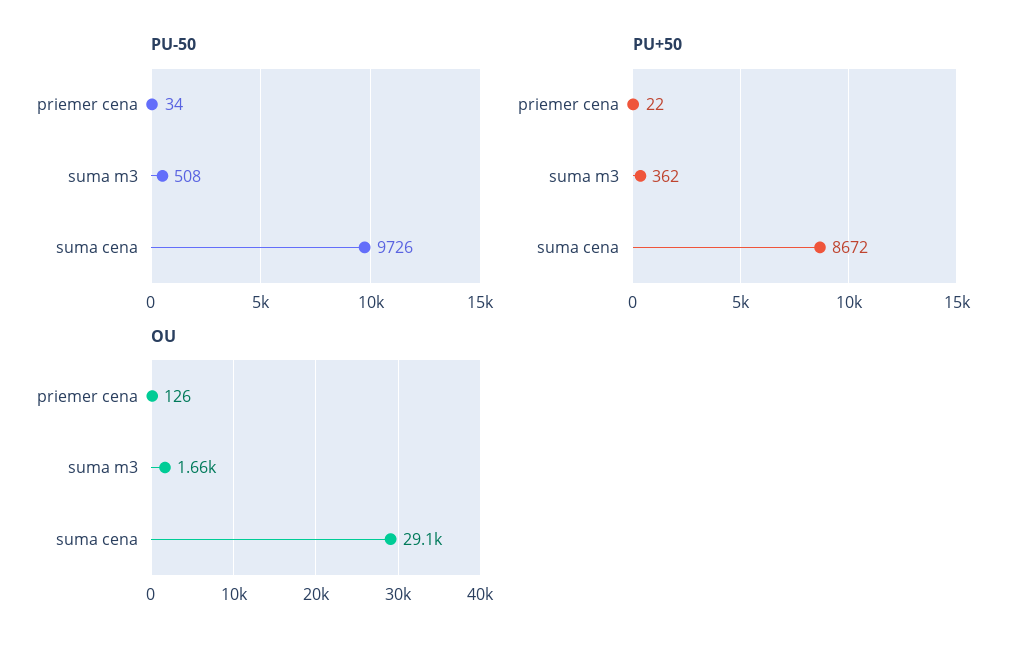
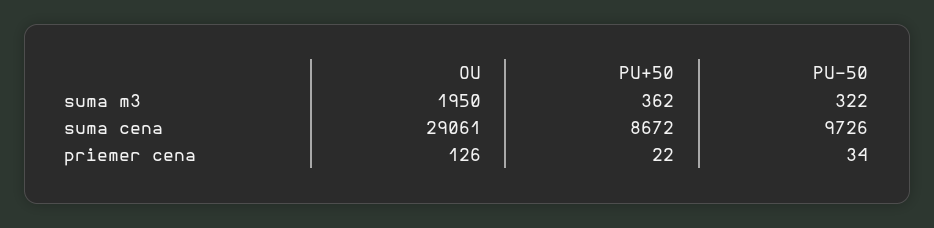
  {
    "PU-50": {
      "priemer cena": 34,
-     "suma m3": 508,
+     "suma m3": 322,
      "suma cena": 9726
    },
    "PU+50": {
      "priemer cena": 22,
      "suma m3": 362,
      "suma cena": 8672
    },
    "OU": {
      "priemer cena": 126,
-     "suma m3": 1660,
+     "suma m3": 1950,
      "suma cena": 29061
    }
  }

